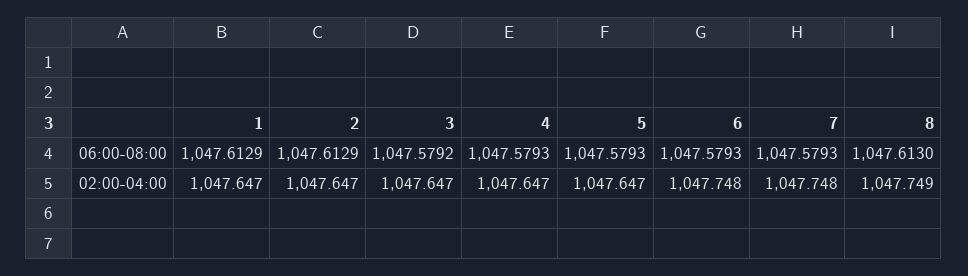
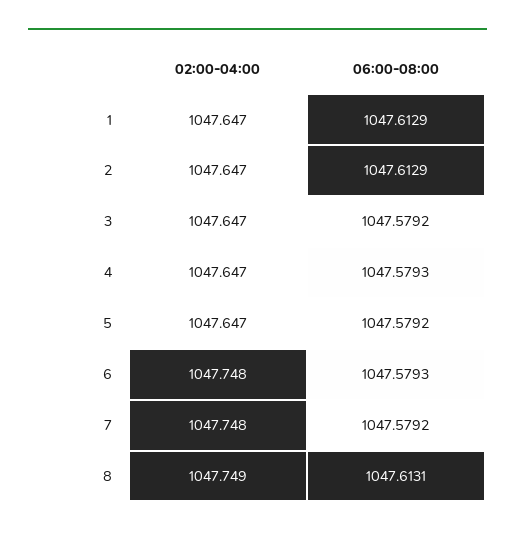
  {
    "1": {
      "06:00-08:00": 1047.6129,
      "02:00-04:00": 1047.647
    },
    "2": {
      "06:00-08:00": 1047.6129,
      "02:00-04:00": 1047.647
    },
    "3": {
      "06:00-08:00": 1047.5792,
      "02:00-04:00": 1047.647
    },
    "4": {
      "06:00-08:00": 1047.5793,
      "02:00-04:00": 1047.647
    },
    "5": {
-     "06:00-08:00": 1047.5793,
+     "06:00-08:00": 1047.5792,
      "02:00-04:00": 1047.647
    },
    "6": {
      "06:00-08:00": 1047.5793,
      "02:00-04:00": 1047.748
    },
    "7": {
-     "06:00-08:00": 1047.5793,
+     "06:00-08:00": 1047.5792,
      "02:00-04:00": 1047.748
    },
    "8": {
-     "06:00-08:00": 1047.613,
+     "06:00-08:00": 1047.6131,
      "02:00-04:00": 1047.749
    }
  }

